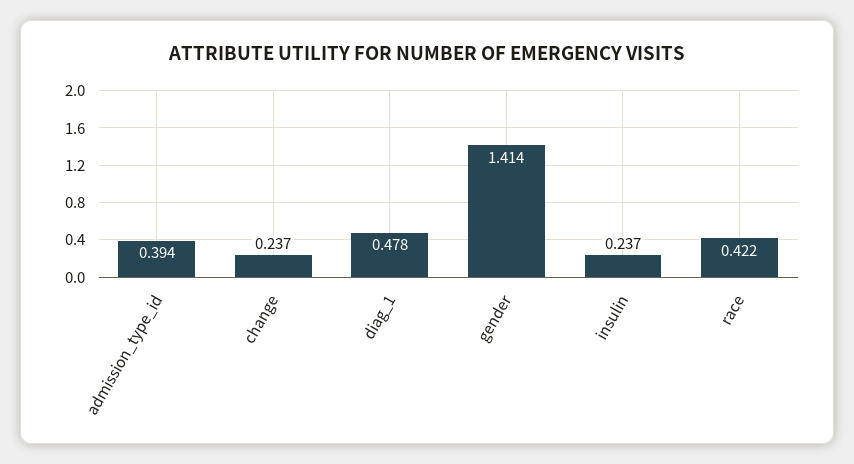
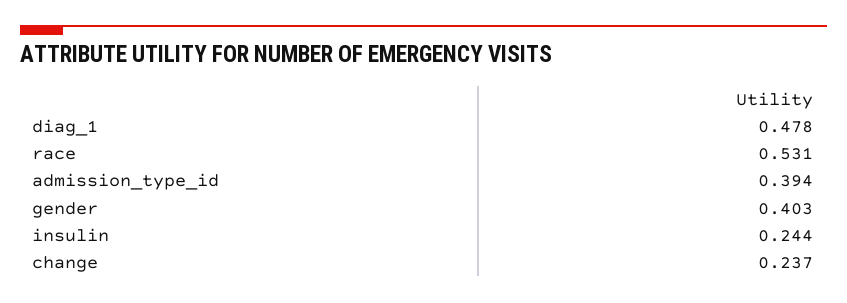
  {
    "admission_type_id": 0.394,
    "change": 0.237,
    "diag_1": 0.478,
-   "gender": 1.414,
+   "gender": 0.403,
-   "insulin": 0.237,
+   "insulin": 0.244,
-   "race": 0.422
+   "race": 0.531
  }

